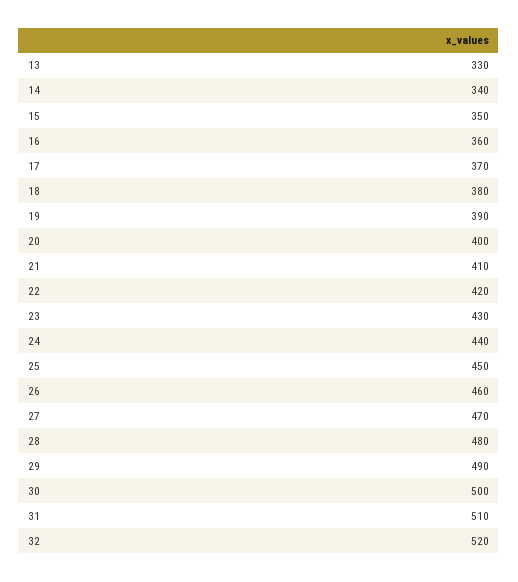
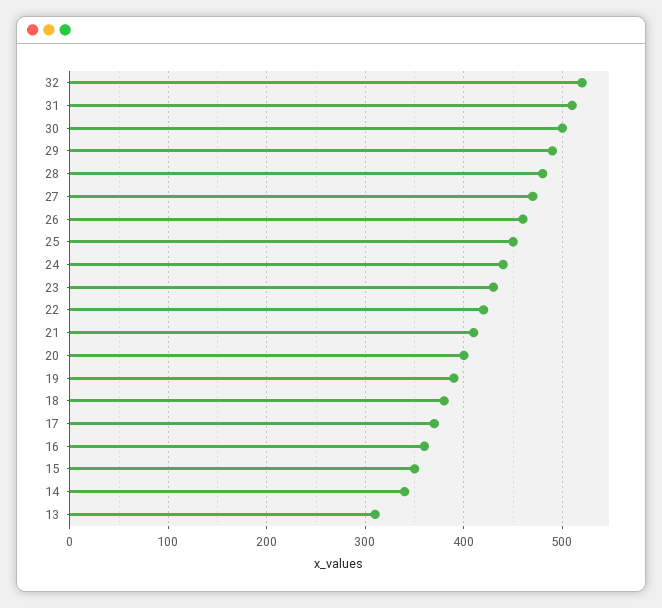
  {
-   "13": 330,
+   "13": 310,
    "14": 340,
    "15": 350,
    "16": 360,
    "17": 370,
    "18": 380,
    "19": 390,
    "20": 400,
    "21": 410,
    "22": 420,
    "23": 430,
    "24": 440,
    "25": 450,
    "26": 460,
    "27": 470,
    "28": 480,
    "29": 490,
    "30": 500,
    "31": 510,
    "32": 520
  }

